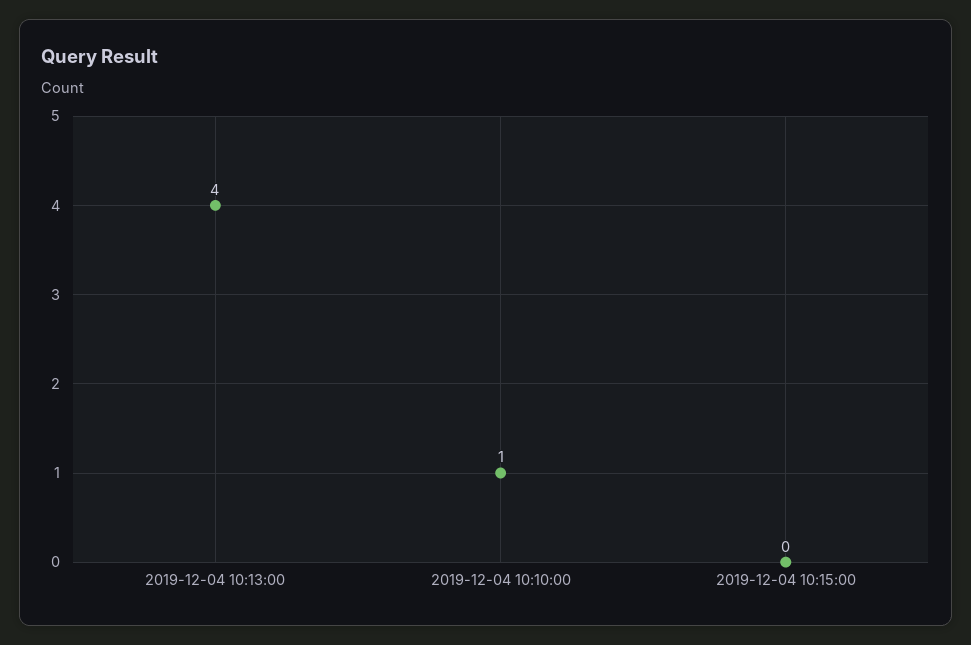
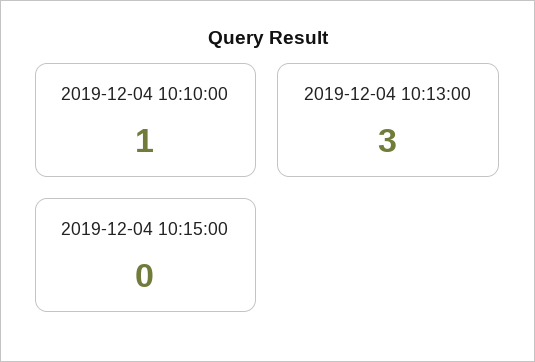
  {
-   "2019-12-04 10:13:00": 4,
+   "2019-12-04 10:13:00": 3,
    "2019-12-04 10:10:00": 1,
    "2019-12-04 10:15:00": 0
  }

